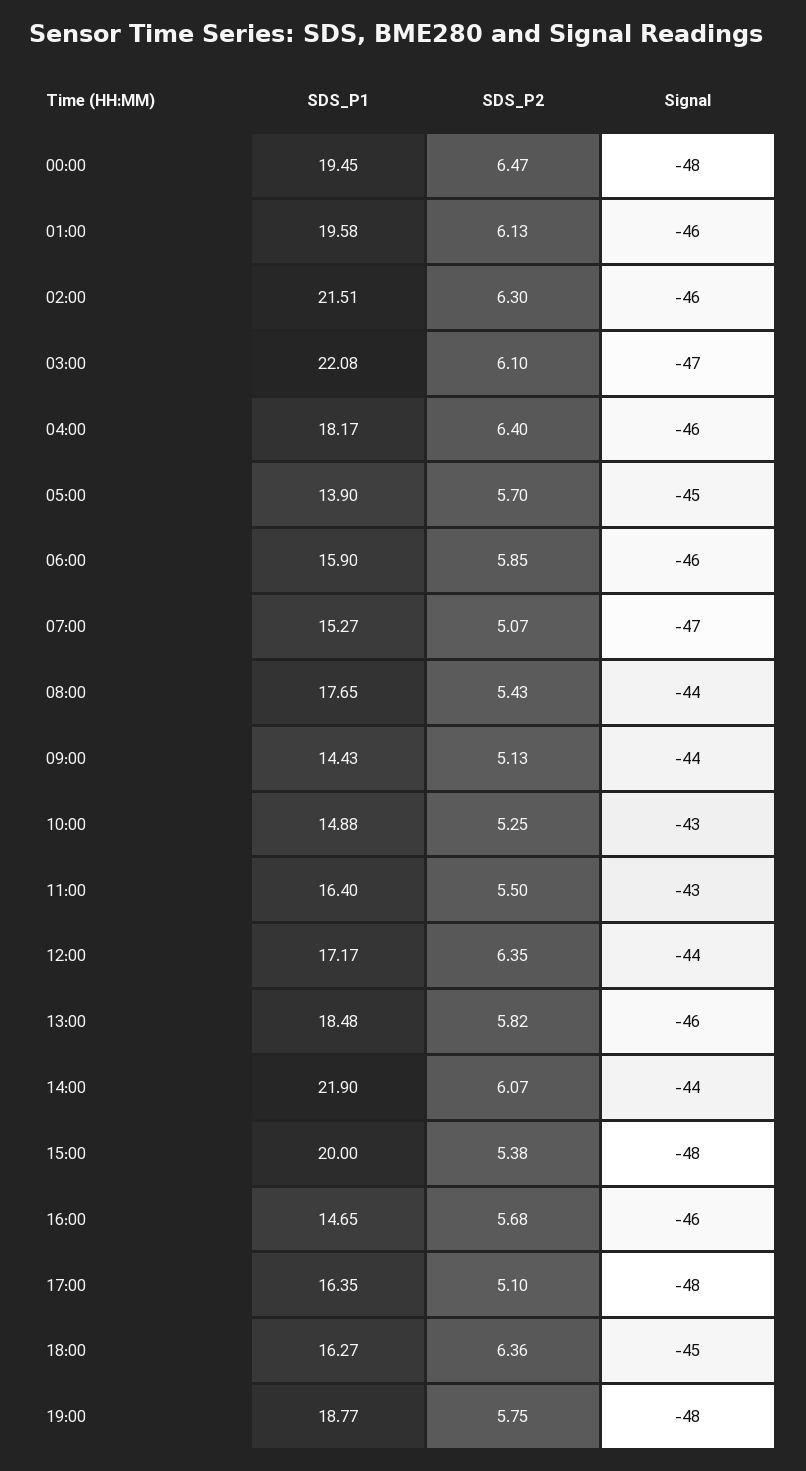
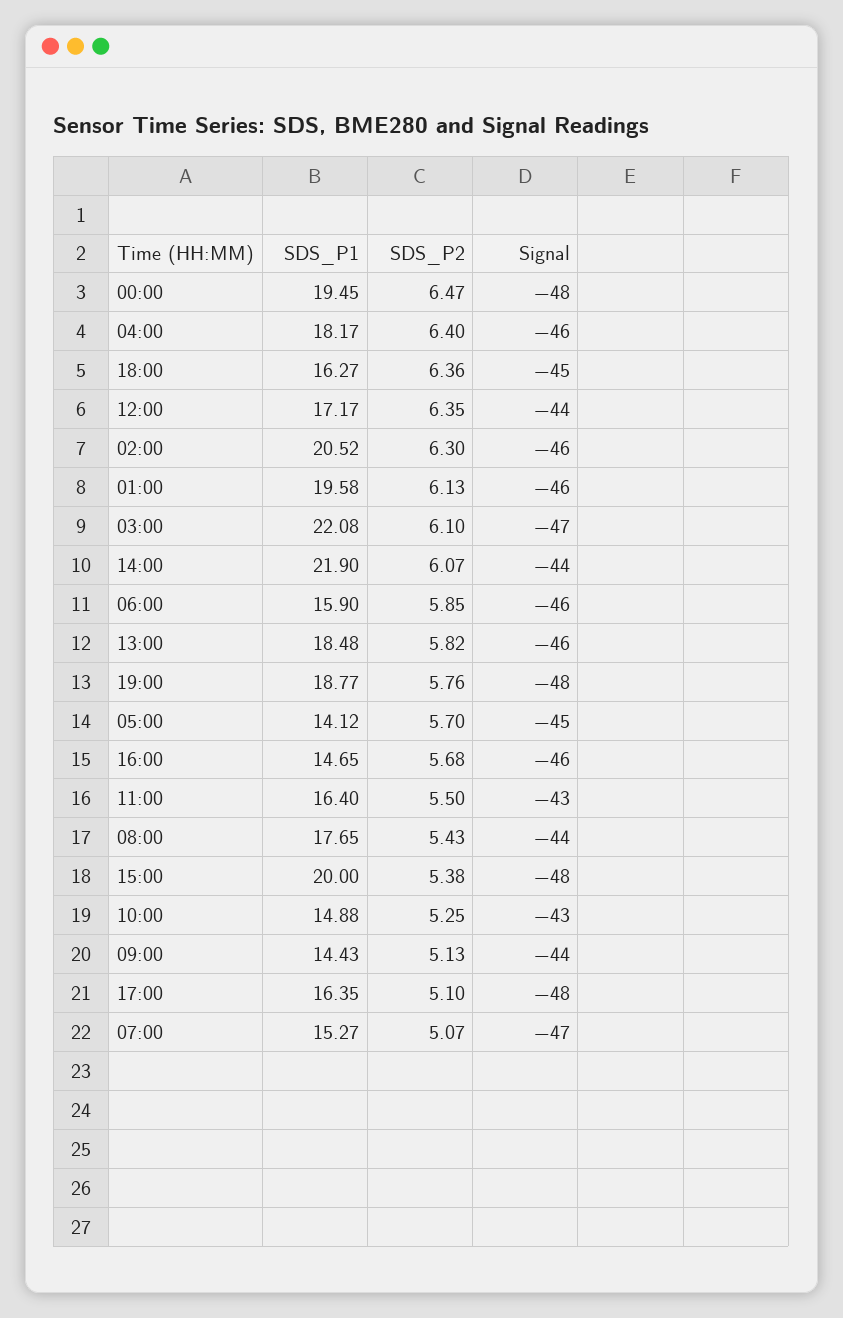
  {
    "SDS_P1": {
      "00:00": 19.45,
      "01:00": 19.58,
-     "02:00": 21.51,
+     "02:00": 20.52,
      "03:00": 22.08,
      "04:00": 18.17,
-     "05:00": 13.9,
+     "05:00": 14.12,
      "06:00": 15.9,
      "07:00": 15.27,
      "08:00": 17.65,
      "09:00": 14.43,
      "10:00": 14.88,
      "11:00": 16.4,
      "12:00": 17.17,
      "13:00": 18.48,
      "14:00": 21.9,
      "15:00": 20,
      "16:00": 14.65,
      "17:00": 16.35,
      "18:00": 16.27,
      "19:00": 18.77
    },
    "SDS_P2": {
      "00:00": 6.47,
      "01:00": 6.13,
      "02:00": 6.3,
      "03:00": 6.1,
      "04:00": 6.4,
      "05:00": 5.7,
      "06:00": 5.85,
      "07:00": 5.07,
      "08:00": 5.43,
      "09:00": 5.13,
      "10:00": 5.25,
      "11:00": 5.5,
      "12:00": 6.35,
      "13:00": 5.82,
      "14:00": 6.07,
      "15:00": 5.38,
      "16:00": 5.68,
      "17:00": 5.1,
      "18:00": 6.36,
-     "19:00": 5.75
+     "19:00": 5.76
    },
    "Signal": {
      "00:00": -48,
      "01:00": -46,
      "02:00": -46,
      "03:00": -47,
      "04:00": -46,
      "05:00": -45,
      "06:00": -46,
      "07:00": -47,
      "08:00": -44,
      "09:00": -44,
      "10:00": -43,
      "11:00": -43,
      "12:00": -44,
      "13:00": -46,
      "14:00": -44,
      "15:00": -48,
      "16:00": -46,
      "17:00": -48,
      "18:00": -45,
      "19:00": -48
    }
  }

